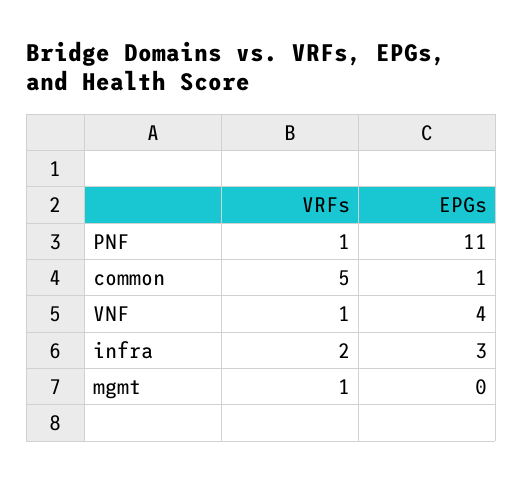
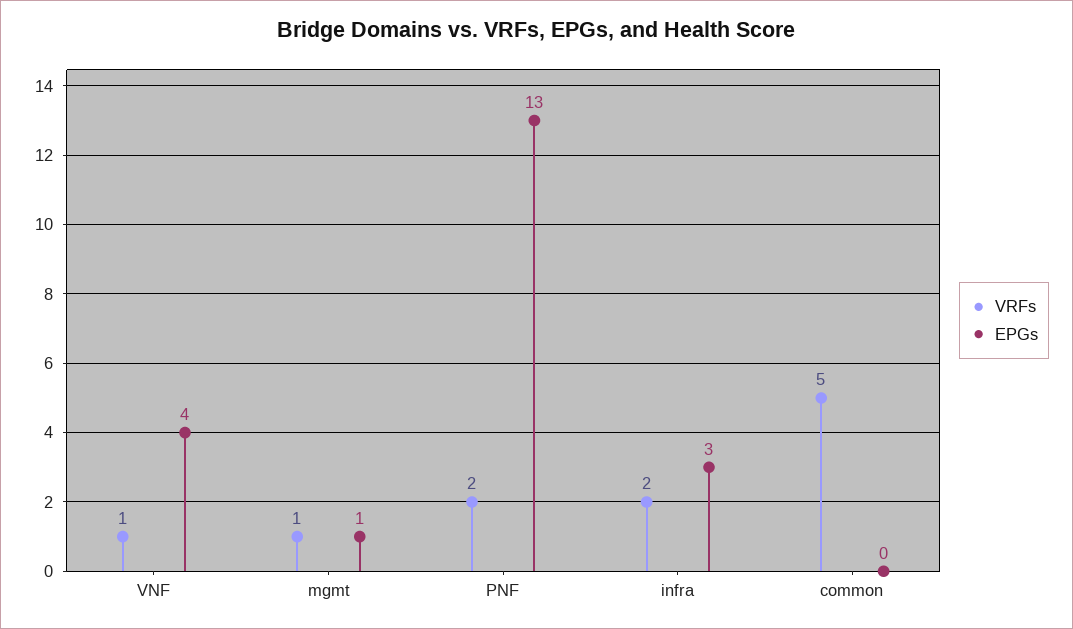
  {
    "VRFs": {
-     "PNF": 1,
+     "PNF": 2,
      "common": 5,
      "VNF": 1,
      "infra": 2,
      "mgmt": 1
    },
    "EPGs": {
-     "PNF": 11,
+     "PNF": 13,
-     "common": 1,
+     "common": 0,
      "VNF": 4,
      "infra": 3,
-     "mgmt": 0
+     "mgmt": 1
    }
  }

